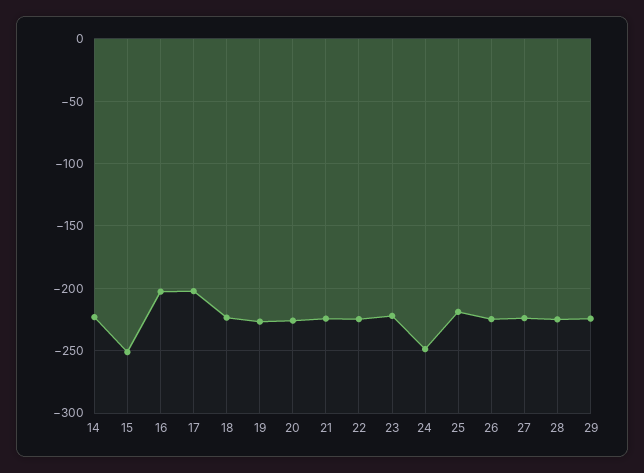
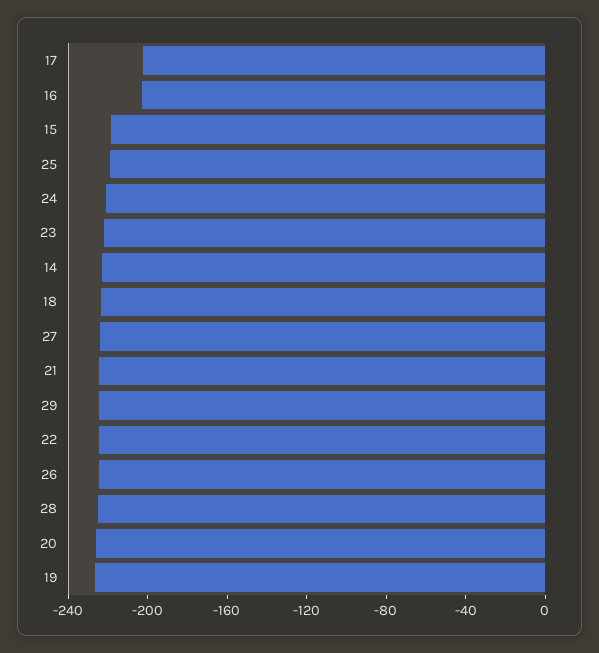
  {
    "14": -225,
-   "15": -250,
+   "15": -220,
    "16": -205,
    "17": -200,
    "18": -225,
    "19": -225,
    "20": -225,
    "21": -225,
    "22": -225,
    "23": -220,
-   "24": -250,
+   "24": -220,
    "25": -220,
    "26": -225,
    "27": -225,
    "28": -225,
    "29": -225
  }

